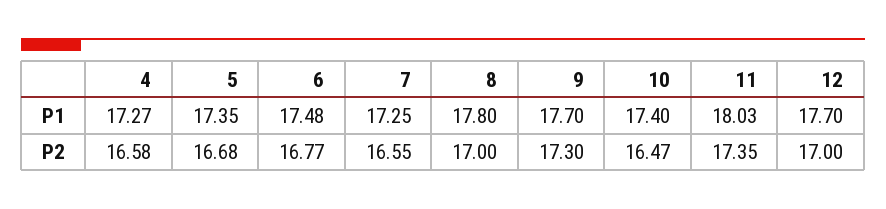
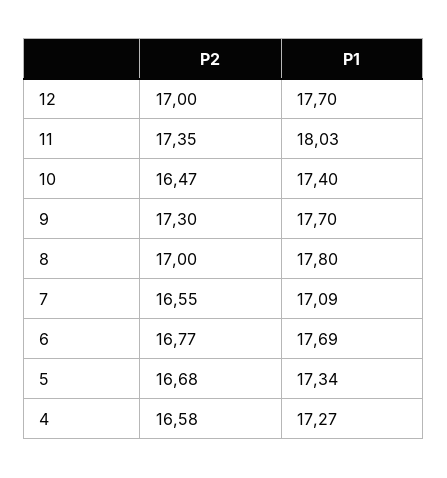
  {
    "4": {
      "P1": 17.27,
      "P2": 16.58
    },
    "5": {
-     "P1": 17.35,
+     "P1": 17.34,
      "P2": 16.68
    },
    "6": {
-     "P1": 17.48,
+     "P1": 17.69,
      "P2": 16.77
    },
    "7": {
-     "P1": 17.25,
+     "P1": 17.09,
      "P2": 16.55
    },
    "8": {
      "P1": 17.8,
      "P2": 17
    },
    "9": {
      "P1": 17.7,
      "P2": 17.3
    },
    "10": {
      "P1": 17.4,
      "P2": 16.47
    },
    "11": {
      "P1": 18.03,
      "P2": 17.35
    },
    "12": {
      "P1": 17.7,
      "P2": 17
    }
  }

